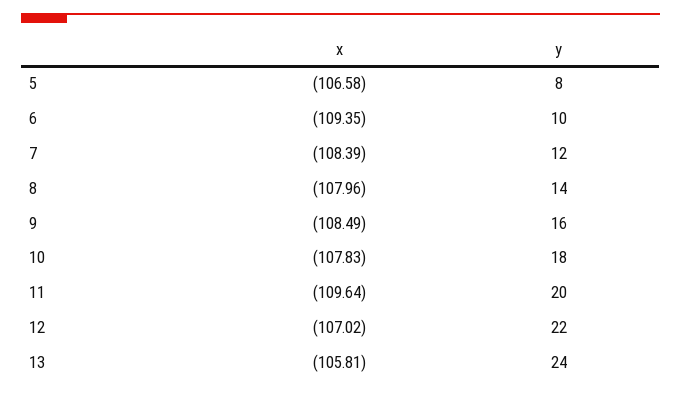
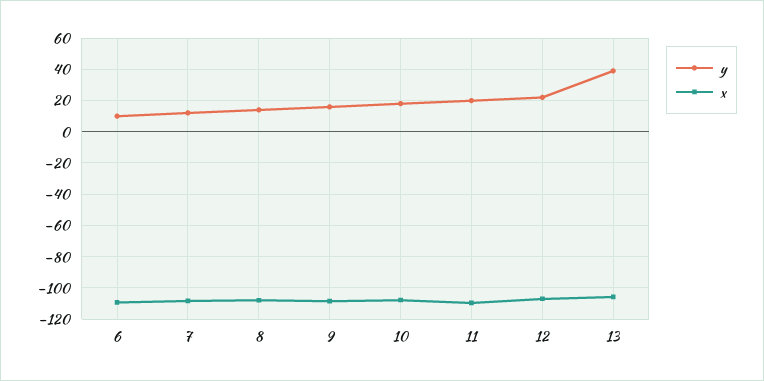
  {
    "x": {
-     "5": -106.58,
      "6": -109.35,
      "7": -108.39,
      "8": -107.96,
      "9": -108.49,
      "10": -107.83,
      "11": -109.64,
      "12": -107.02,
      "13": -105.81
    },
    "y": {
-     "5": 8,
      "6": 10,
      "7": 12,
      "8": 14,
      "9": 16,
      "10": 18,
      "11": 20,
      "12": 22,
-     "13": 24
+     "13": 40
    }
  }

